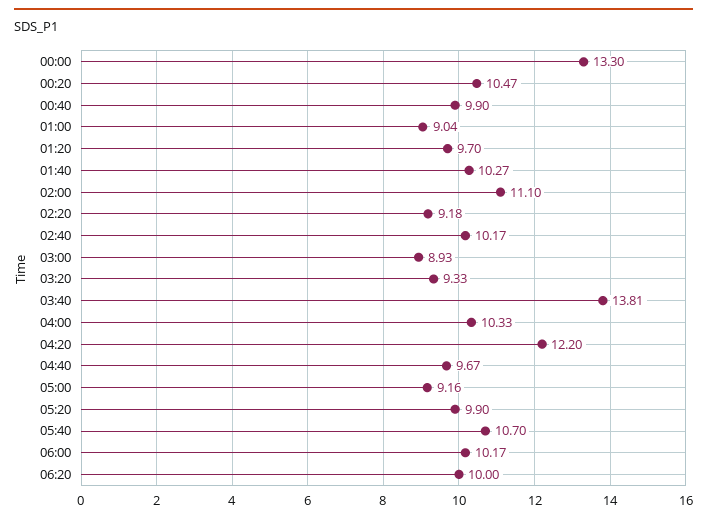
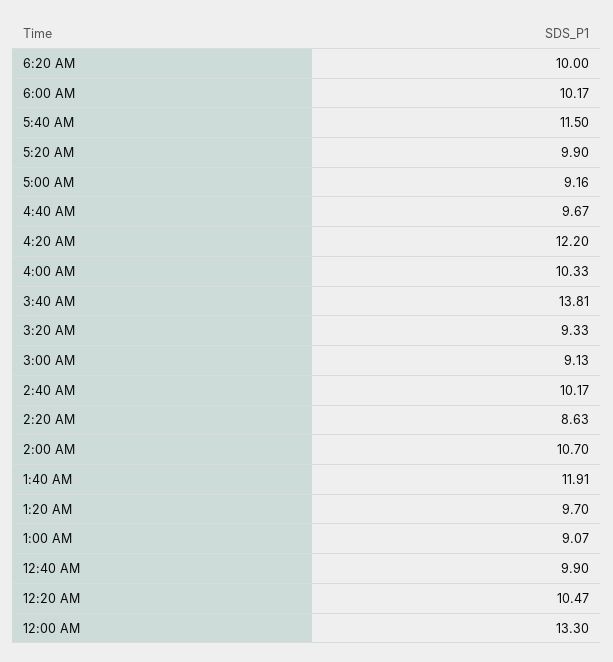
  {
    "00:00": 13.3,
    "00:20": 10.47,
    "00:40": 9.9,
-   "01:00": 9.04,
+   "01:00": 9.07,
    "01:20": 9.7,
-   "01:40": 10.27,
+   "01:40": 11.91,
-   "02:00": 11.1,
+   "02:00": 10.7,
-   "02:20": 9.18,
+   "02:20": 8.63,
    "02:40": 10.17,
-   "03:00": 8.93,
+   "03:00": 9.13,
    "03:20": 9.33,
    "03:40": 13.81,
    "04:00": 10.33,
    "04:20": 12.2,
    "04:40": 9.67,
    "05:00": 9.16,
    "05:20": 9.9,
-   "05:40": 10.7,
+   "05:40": 11.5,
    "06:00": 10.17,
    "06:20": 10
  }

